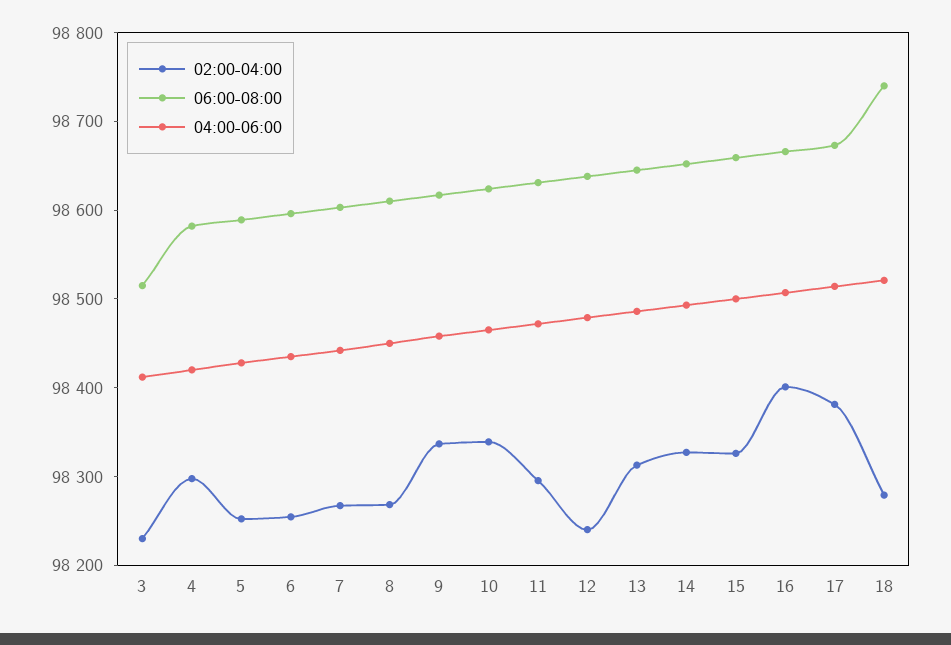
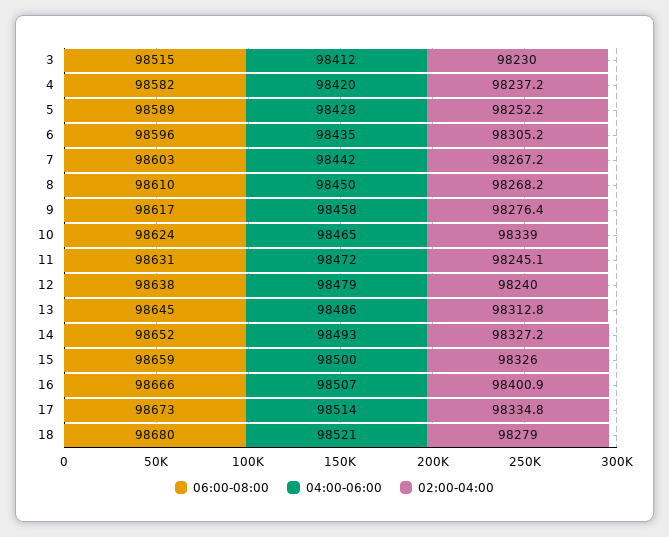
  {
    "02:00-04:00": {
      "3": 98230,
-     "4": 98300,
+     "4": 98237.2,
      "5": 98252.2,
-     "6": 98260,
+     "6": 98305.2,
      "7": 98267.2,
      "8": 98268.2,
-     "9": 98340,
+     "9": 98276.4,
      "10": 98339,
-     "11": 98300,
+     "11": 98245.1,
      "12": 98240,
      "13": 98312.8,
      "14": 98327.2,
      "15": 98326,
      "16": 98400.9,
-     "17": 98380,
+     "17": 98334.8,
      "18": 98279
    },
    "06:00-08:00": {
      "3": 98515,
      "4": 98582,
      "5": 98589,
      "6": 98596,
      "7": 98603,
      "8": 98610,
      "9": 98617,
      "10": 98624,
      "11": 98631,
      "12": 98638,
      "13": 98645,
      "14": 98652,
      "15": 98659,
      "16": 98666,
      "17": 98673,
-     "18": 98740
+     "18": 98680
    },
    "04:00-06:00": {
      "3": 98412,
      "4": 98420,
      "5": 98428,
      "6": 98435,
      "7": 98442,
      "8": 98450,
      "9": 98458,
      "10": 98465,
      "11": 98472,
      "12": 98479,
      "13": 98486,
      "14": 98493,
      "15": 98500,
      "16": 98507,
      "17": 98514,
      "18": 98521
    }
  }

